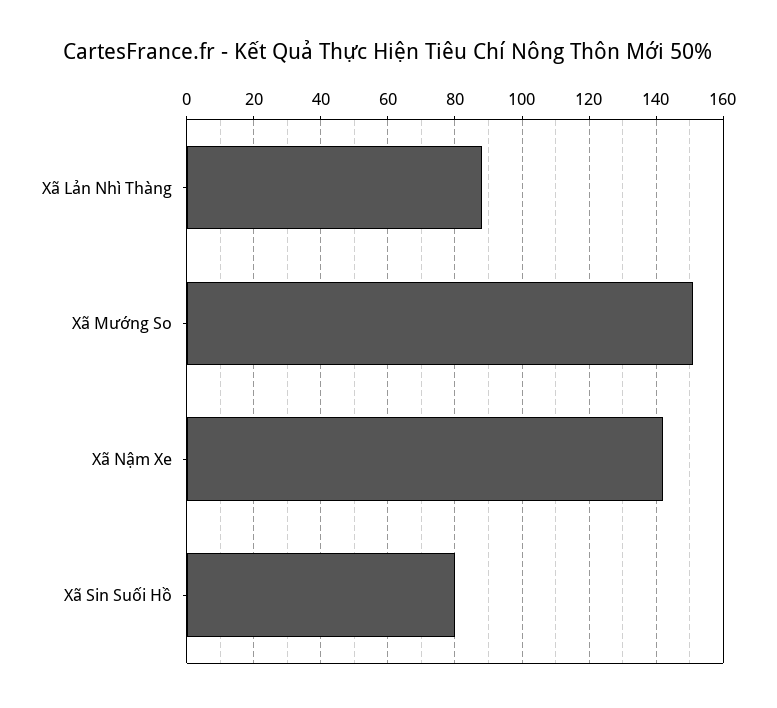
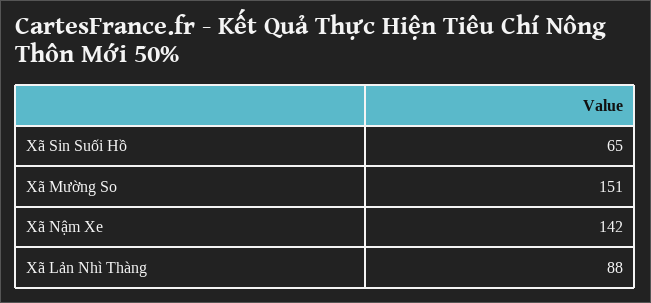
  {
    "Xã Lản Nhì Thàng": 88,
    "Xã Mường So": 151,
    "Xã Nậm Xe": 142,
-   "Xã Sin Suối Hồ": 80
+   "Xã Sin Suối Hồ": 65
  }

